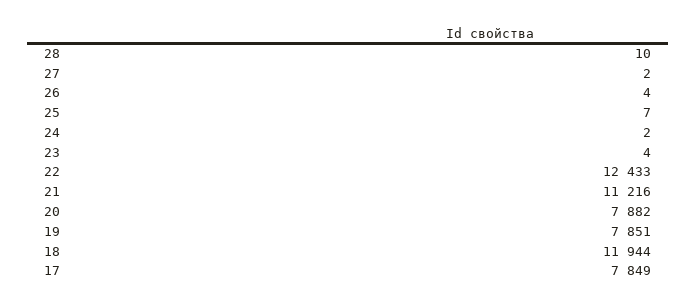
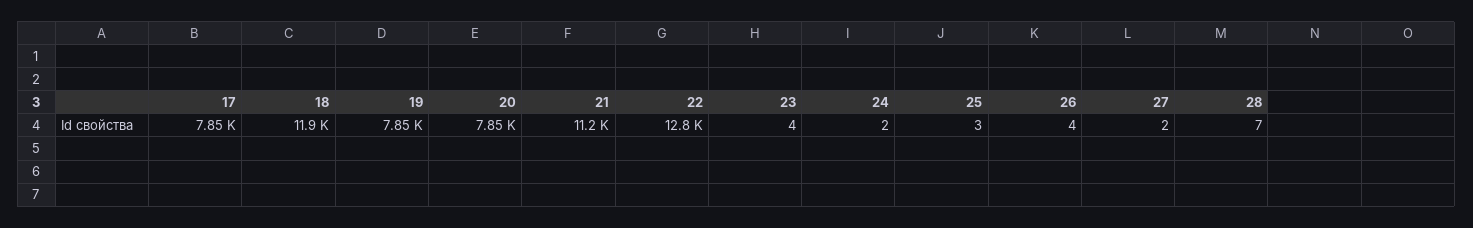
  {
-   "28": 10,
+   "28": 7,
    "27": 2,
    "26": 4,
-   "25": 7,
+   "25": 3,
    "24": 2,
    "23": 4,
-   "22": 12433,
+   "22": 12800,
    "21": 11216,
-   "20": 7882,
+   "20": 7850,
    "19": 7851,
    "18": 11944,
    "17": 7849
  }

